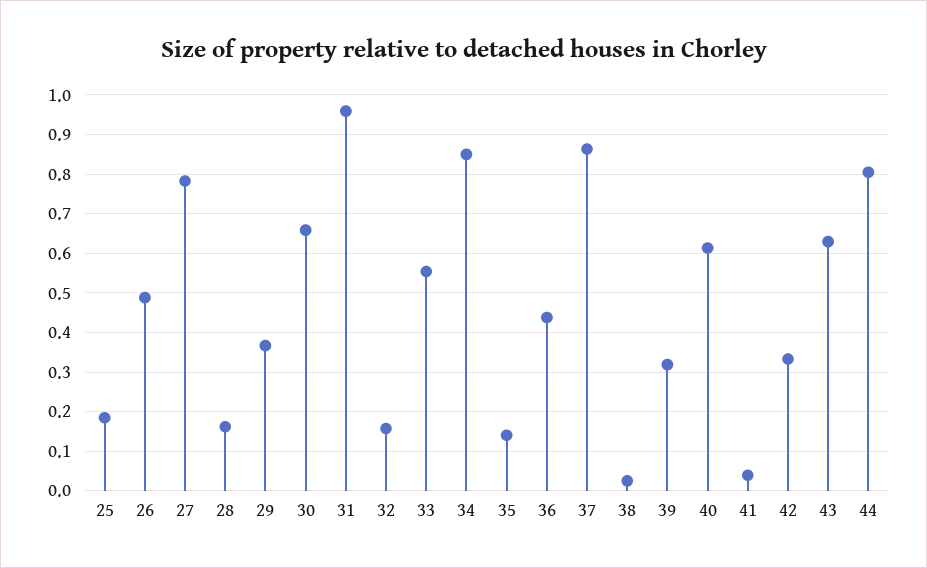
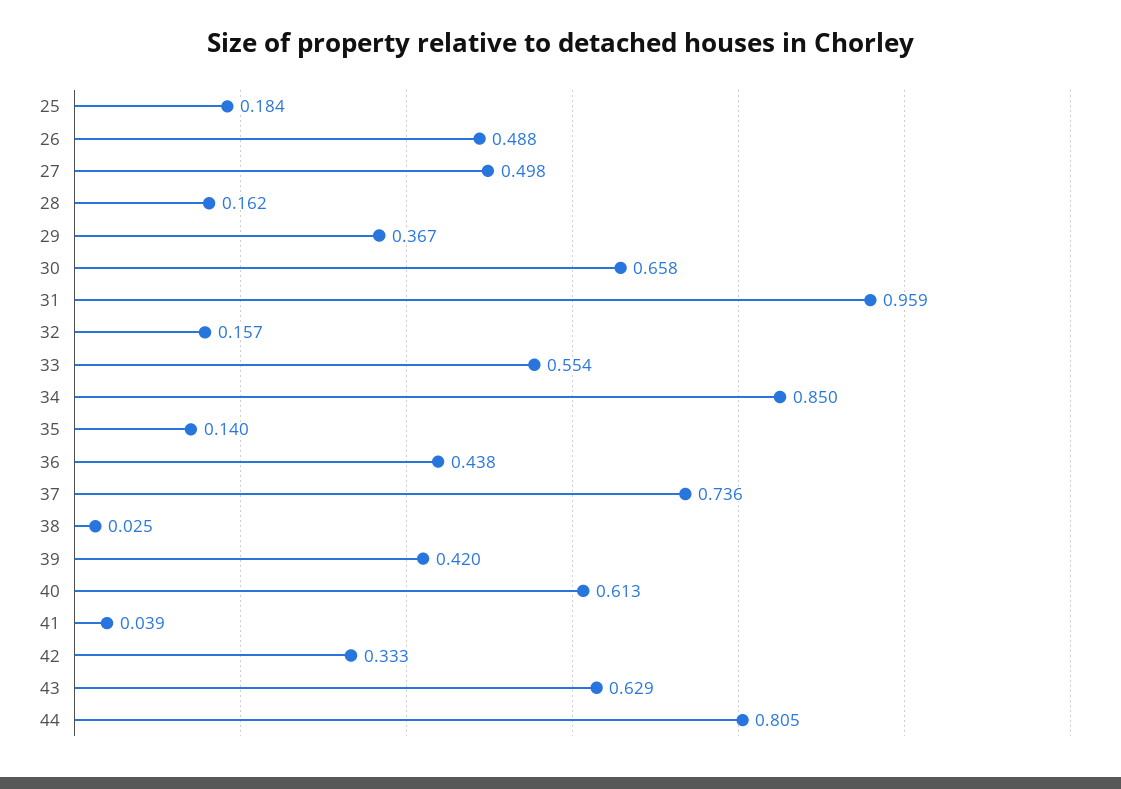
  {
    "25": 0.184,
    "26": 0.488,
-   "27": 0.78,
+   "27": 0.498,
    "28": 0.162,
    "29": 0.367,
    "30": 0.658,
    "31": 0.959,
    "32": 0.157,
    "33": 0.554,
    "34": 0.85,
    "35": 0.14,
    "36": 0.438,
-   "37": 0.86,
+   "37": 0.736,
    "38": 0.025,
-   "39": 0.32,
+   "39": 0.42,
    "40": 0.613,
    "41": 0.039,
    "42": 0.333,
    "43": 0.629,
    "44": 0.805
  }

